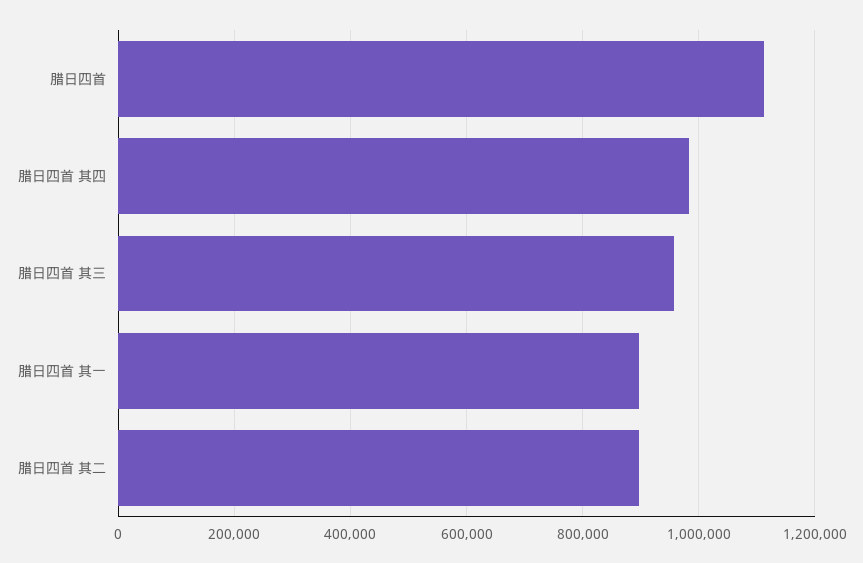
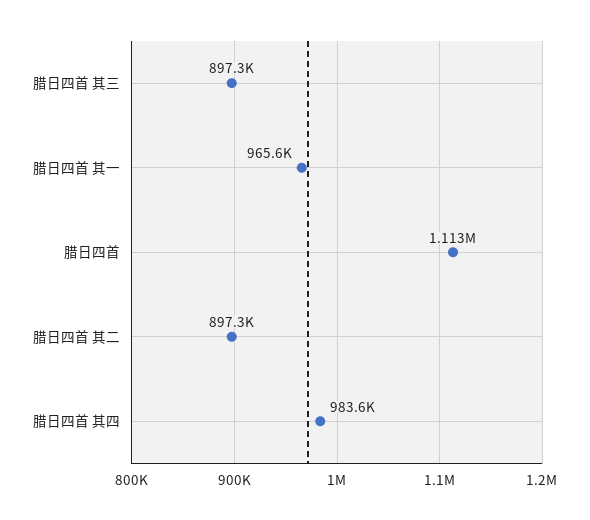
  {
    "腊日四首": 1113000,
    "腊日四首 其四": 983600,
-   "腊日四首 其三": 960000,
+   "腊日四首 其三": 897300,
-   "腊日四首 其一": 900000,
+   "腊日四首 其一": 965600,
    "腊日四首 其二": 897300
  }

